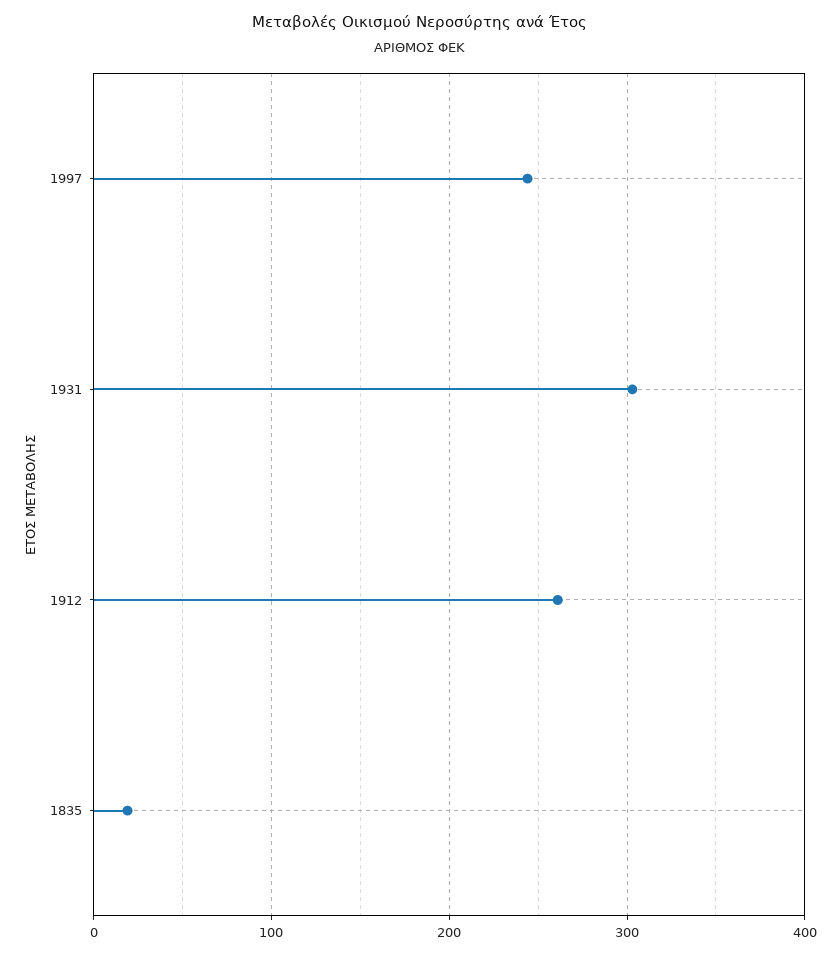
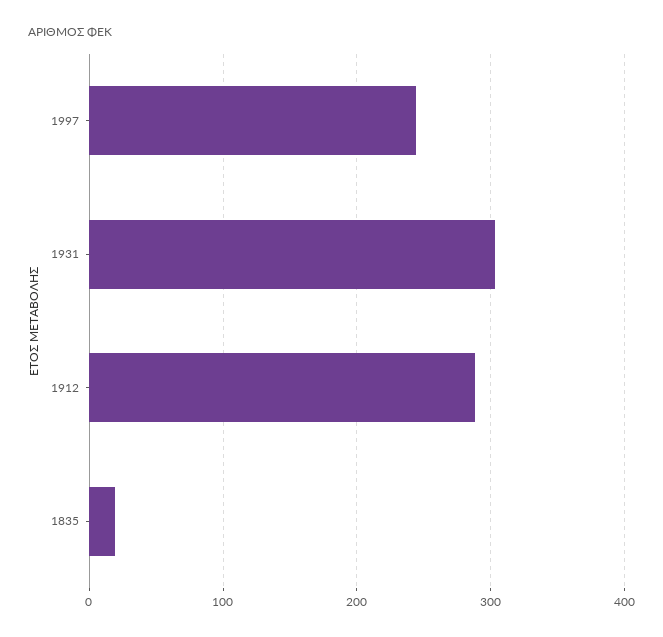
  {
    "1997": 240,
    "1931": 300,
-   "1912": 260,
+   "1912": 290,
    "1835": 20
  }

